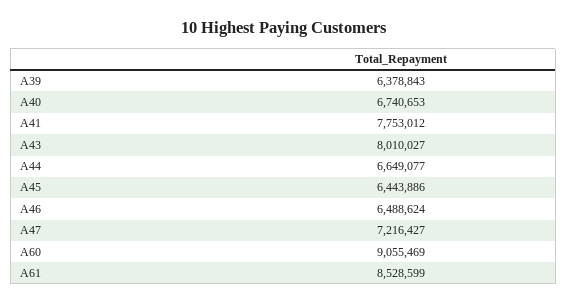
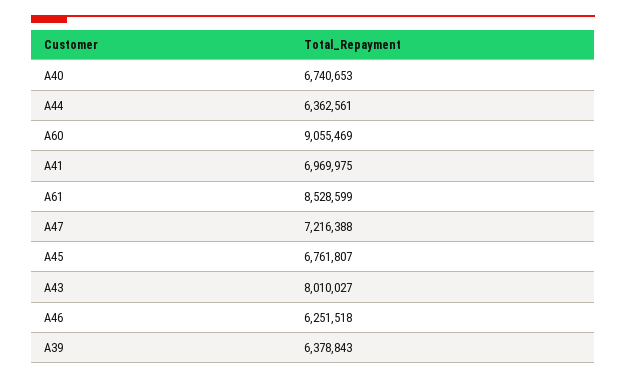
  {
    "A39": 6378843,
    "A40": 6740653,
-   "A41": 7753012,
+   "A41": 6969975,
    "A43": 8010027,
-   "A44": 6649077,
+   "A44": 6362561,
-   "A45": 6443886,
+   "A45": 6761807,
-   "A46": 6488624,
+   "A46": 6251518,
-   "A47": 7216427,
+   "A47": 7216388,
    "A60": 9055469,
    "A61": 8528599
  }

